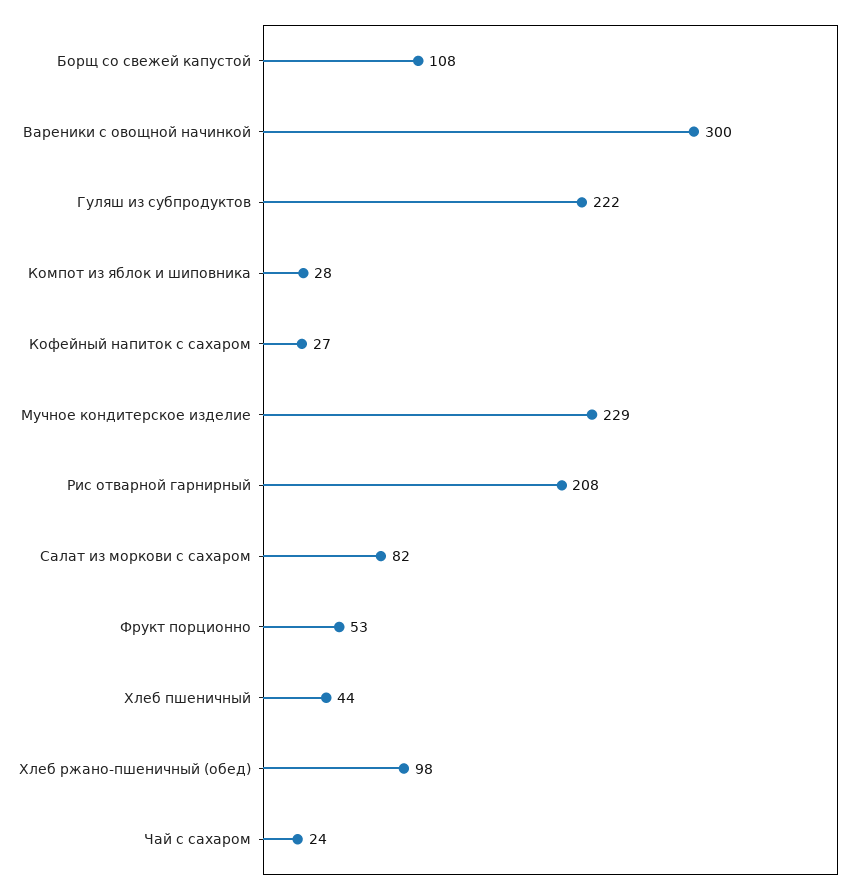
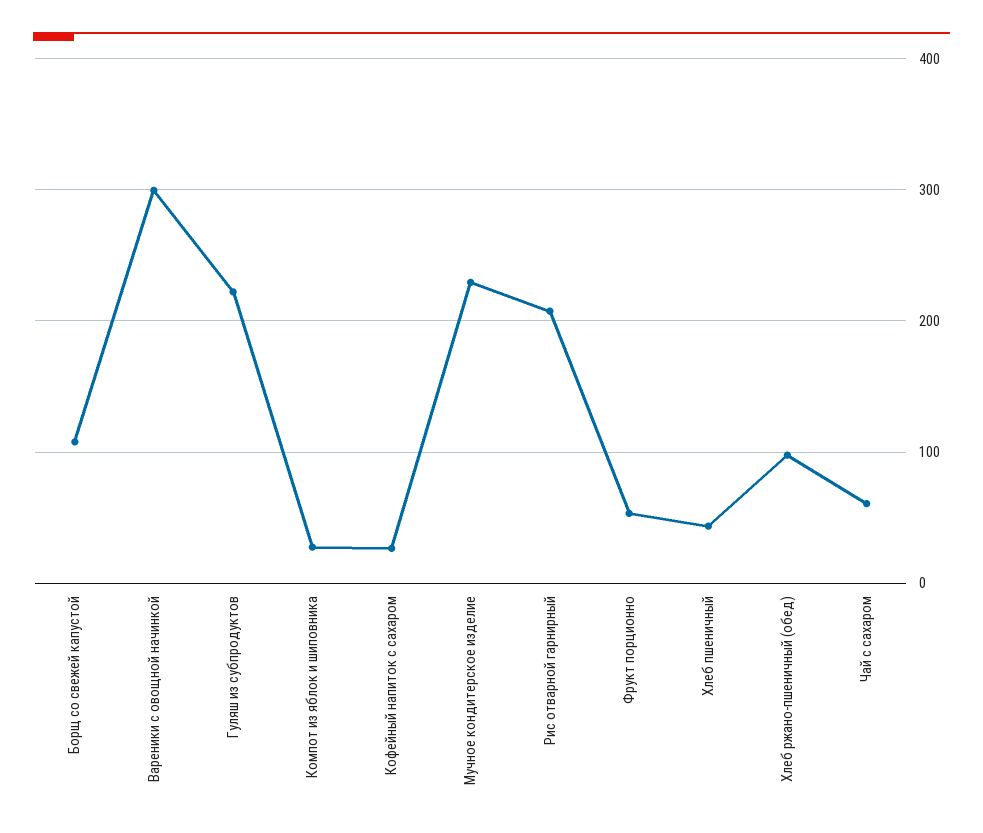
  {
    "Борщ со свежей капустой": 108,
    "Вареники с овощной начинкой": 300,
    "Гуляш из субпродуктов": 222,
    "Компот из яблок и шиповника": 28,
    "Кофейный напиток с сахаром": 27,
    "Мучное кондитерское изделие": 229,
    "Рис отварной гарнирный": 208,
-   "Салат из моркови с сахаром": 82,
    "Фрукт порционно": 53,
    "Хлеб пшеничный": 44,
    "Хлеб ржано-пшеничный (обед)": 98,
-   "Чай с сахаром": 24
+   "Чай с сахаром": 60
  }

